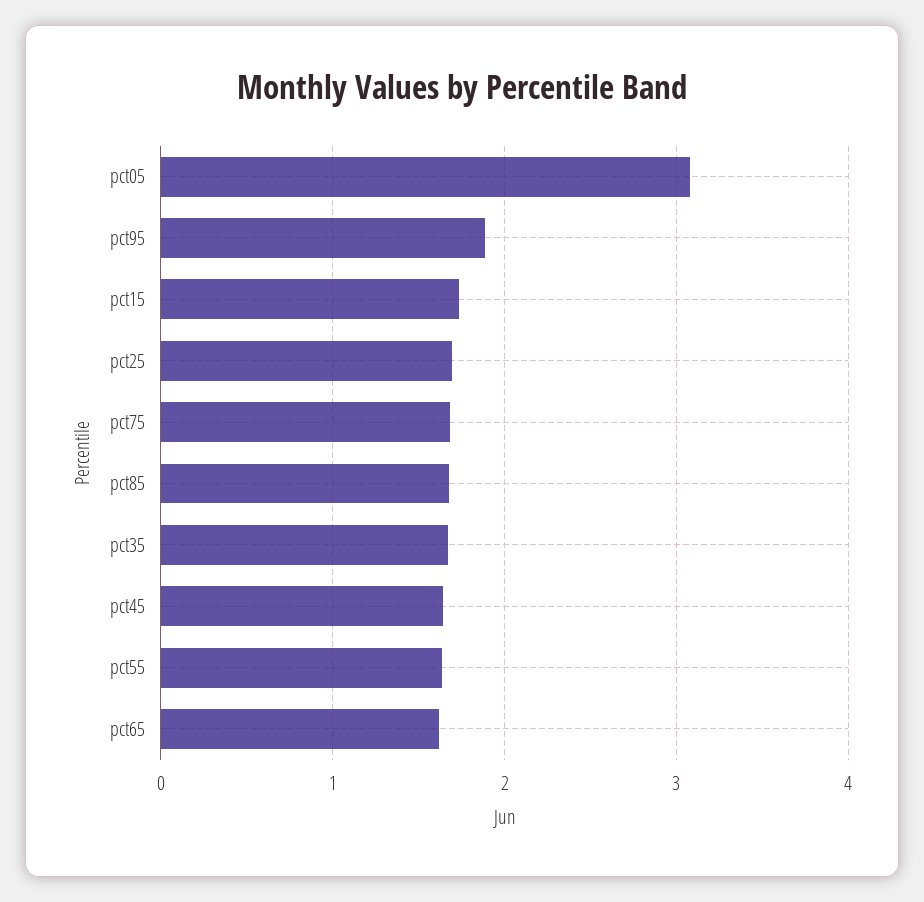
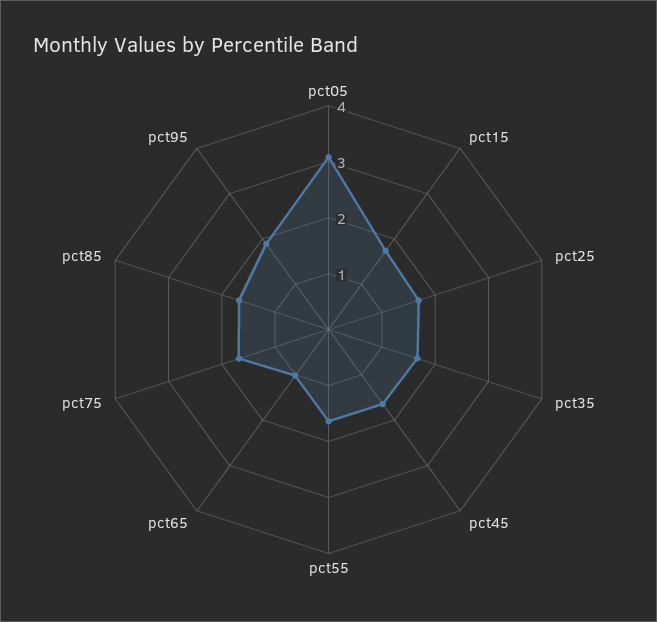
  {
    "pct05": 3.1,
    "pct95": 1.9,
    "pct15": 1.7,
    "pct25": 1.7,
    "pct75": 1.7,
    "pct85": 1.7,
    "pct35": 1.7,
    "pct45": 1.6,
    "pct55": 1.6,
-   "pct65": 1.6
+   "pct65": 1
  }

